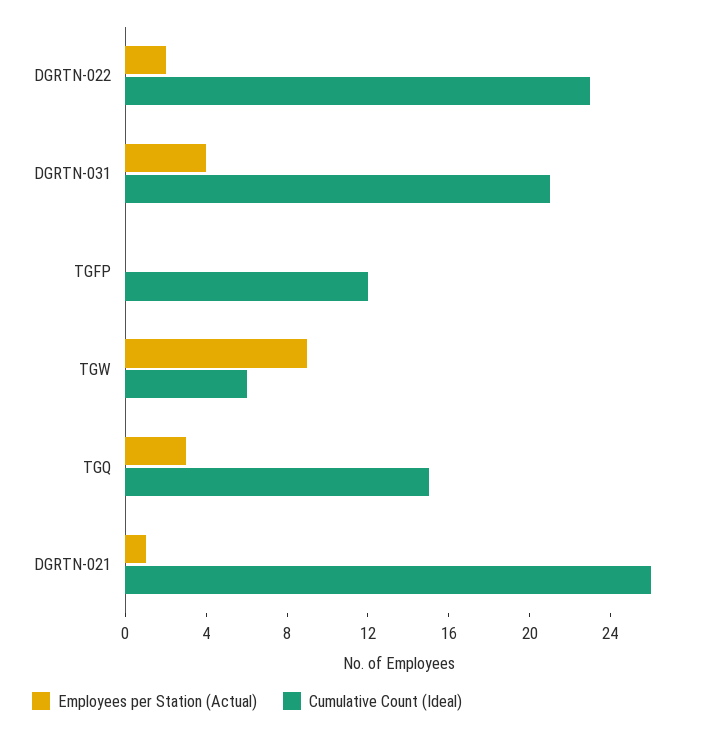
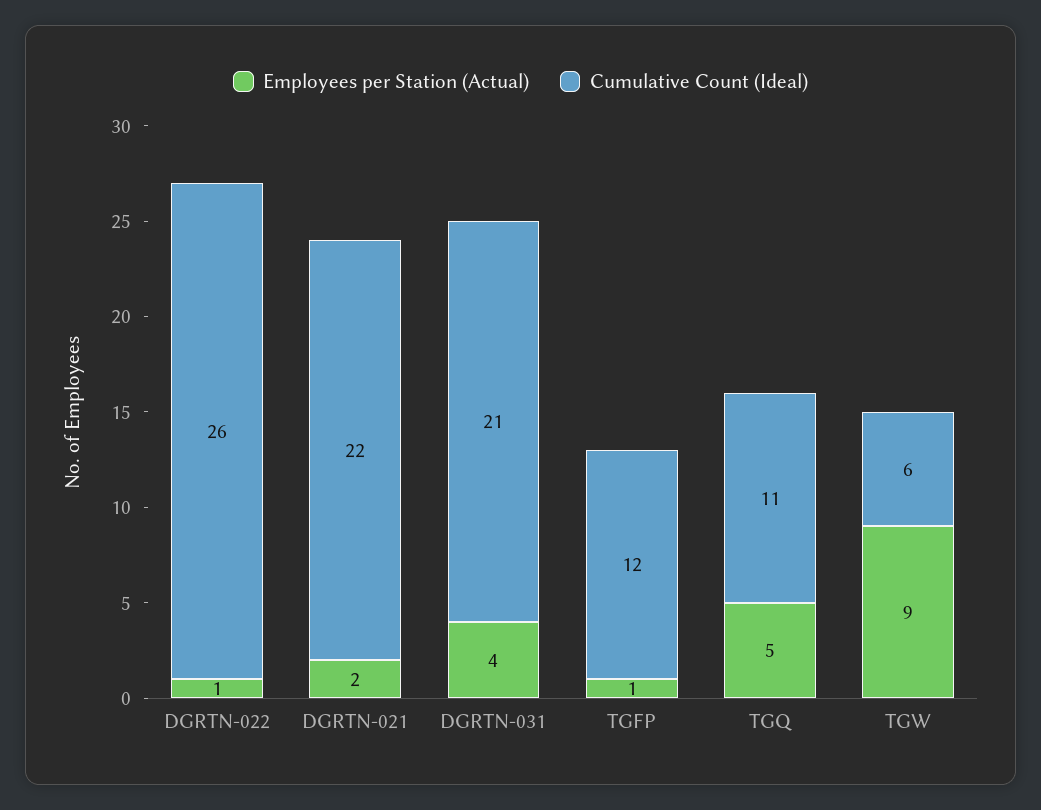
  {
    "Employees per Station (Actual)": {
-     "DGRTN-022": 2,
+     "DGRTN-022": 1,
      "DGRTN-031": 4,
-     "TGFP": 0,
+     "TGFP": 1,
      "TGW": 9,
-     "TGQ": 3,
+     "TGQ": 5,
-     "DGRTN-021": 1
+     "DGRTN-021": 2
    },
    "Cumulative Count (Ideal)": {
-     "DGRTN-022": 23,
+     "DGRTN-022": 26,
      "DGRTN-031": 21,
      "TGFP": 12,
      "TGW": 6,
-     "TGQ": 15,
+     "TGQ": 11,
-     "DGRTN-021": 26
+     "DGRTN-021": 22
    }
  }

